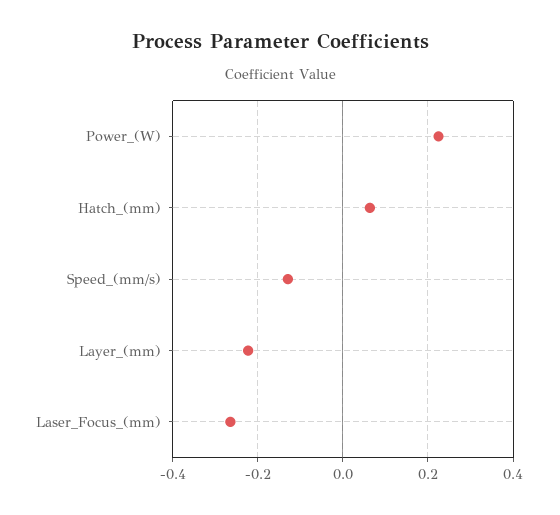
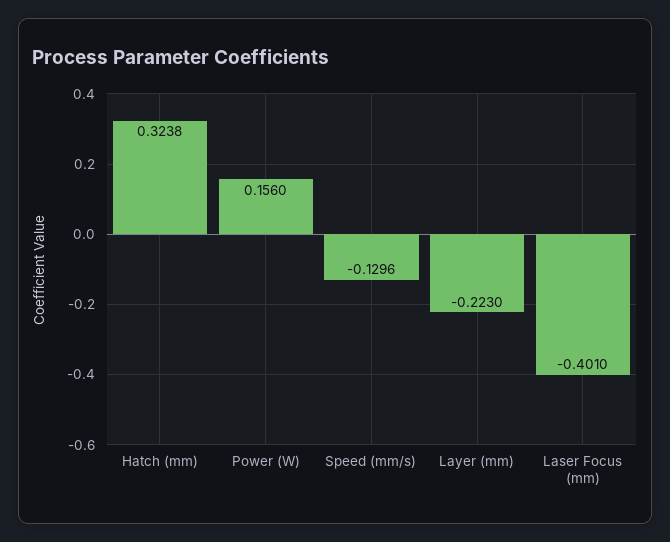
  {
-   "Power_(W)": 0.22,
+   "Power_(W)": 0.156,
-   "Hatch_(mm)": 0.06,
+   "Hatch_(mm)": 0.3238,
    "Speed_(mm/s)": -0.1296,
    "Layer_(mm)": -0.223,
-   "Laser_Focus_(mm)": -0.26
+   "Laser_Focus_(mm)": -0.401
  }

